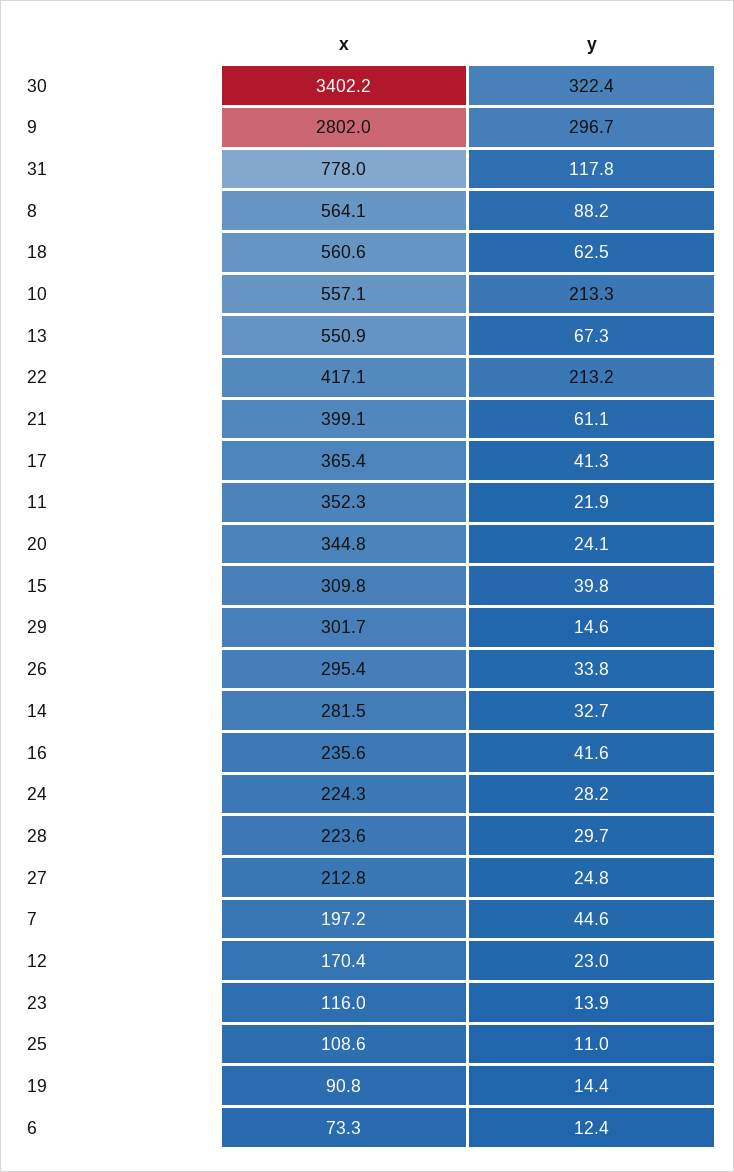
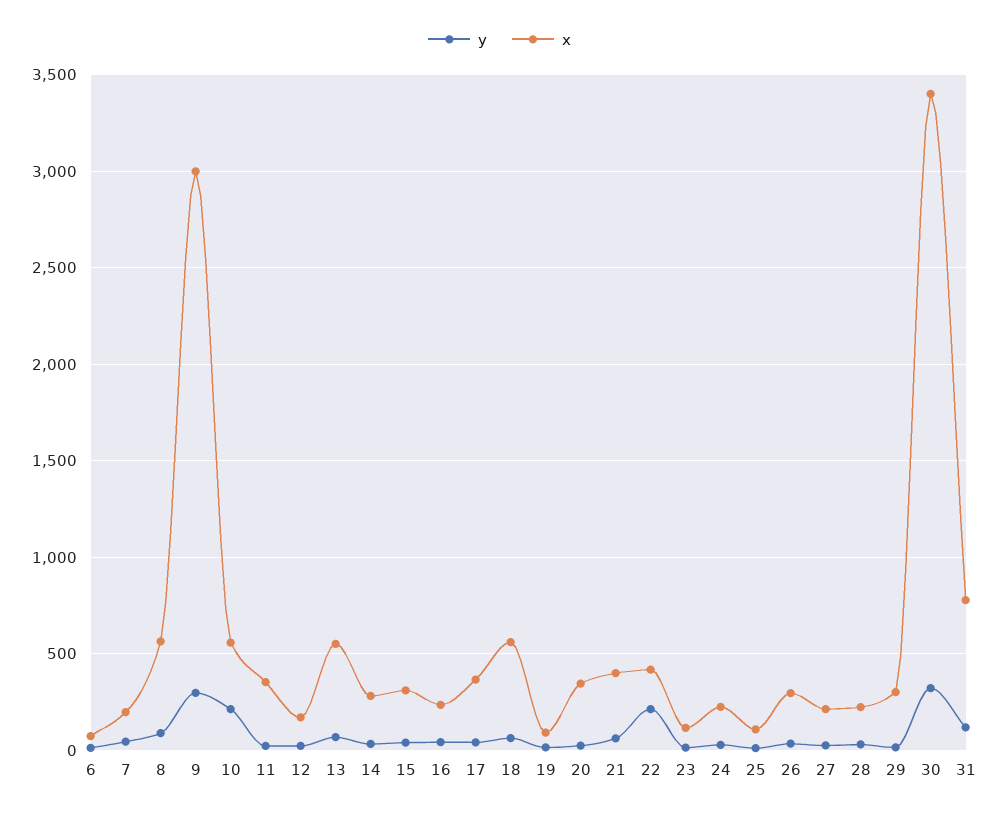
  {
    "x": {
      "30": 3402.2,
-     "9": 2802,
+     "9": 3000,
      "31": 778,
      "8": 564.1,
      "18": 560.6,
      "10": 557.1,
      "13": 550.9,
      "22": 417.1,
      "21": 399.1,
      "17": 365.4,
      "11": 352.3,
      "20": 344.8,
      "15": 309.8,
      "29": 301.7,
      "26": 295.4,
      "14": 281.5,
      "16": 235.6,
      "24": 224.3,
      "28": 223.6,
      "27": 212.8,
      "7": 197.2,
      "12": 170.4,
      "23": 116,
      "25": 108.6,
      "19": 90.8,
      "6": 73.3
    },
    "y": {
      "30": 322.4,
      "9": 296.7,
      "31": 117.8,
      "8": 88.2,
      "18": 62.5,
      "10": 213.3,
      "13": 67.3,
      "22": 213.2,
      "21": 61.1,
      "17": 41.3,
      "11": 21.9,
      "20": 24.1,
      "15": 39.8,
      "29": 14.6,
      "26": 33.8,
      "14": 32.7,
      "16": 41.6,
      "24": 28.2,
      "28": 29.7,
      "27": 24.8,
      "7": 44.6,
      "12": 23,
      "23": 13.9,
      "25": 11,
      "19": 14.4,
      "6": 12.4
    }
  }

